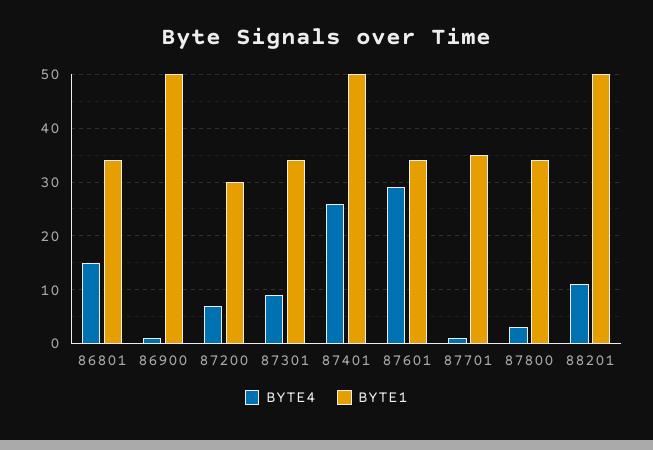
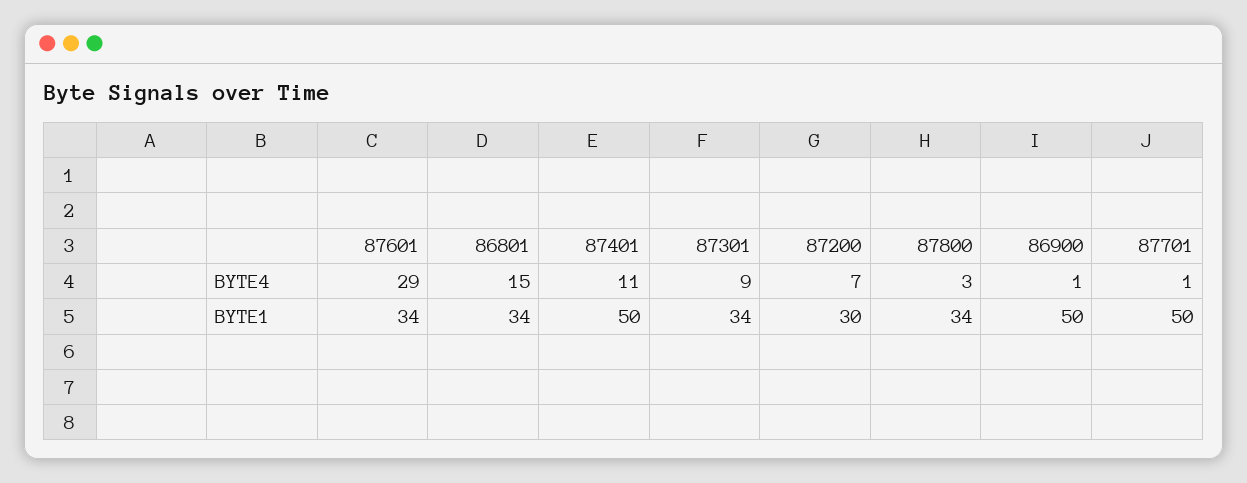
  {
    "BYTE4": {
      "86801": 15,
      "86900": 1,
      "87200": 7,
      "87301": 9,
-     "87401": 25,
+     "87401": 11,
      "87601": 29,
      "87701": 1,
-     "87800": 3,
+     "87800": 3
-     "88201": 10
    },
    "BYTE1": {
      "86801": 34,
      "86900": 50,
      "87200": 30,
      "87301": 34,
      "87401": 50,
      "87601": 34,
-     "87701": 35,
+     "87701": 50,
-     "87800": 34,
+     "87800": 34
-     "88201": 50
    }
  }

